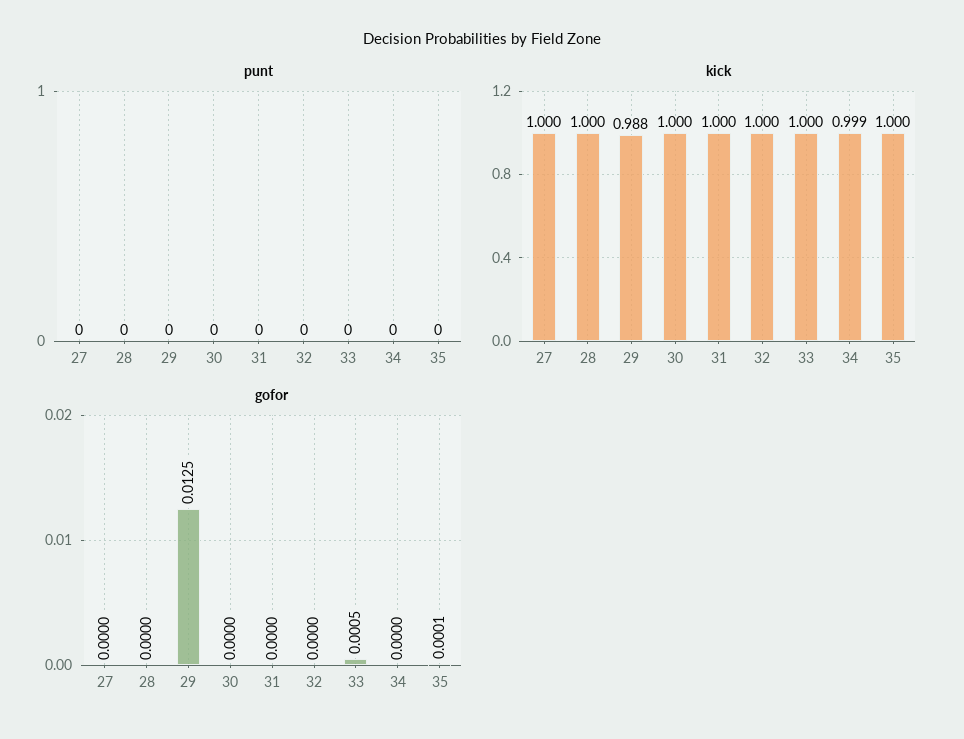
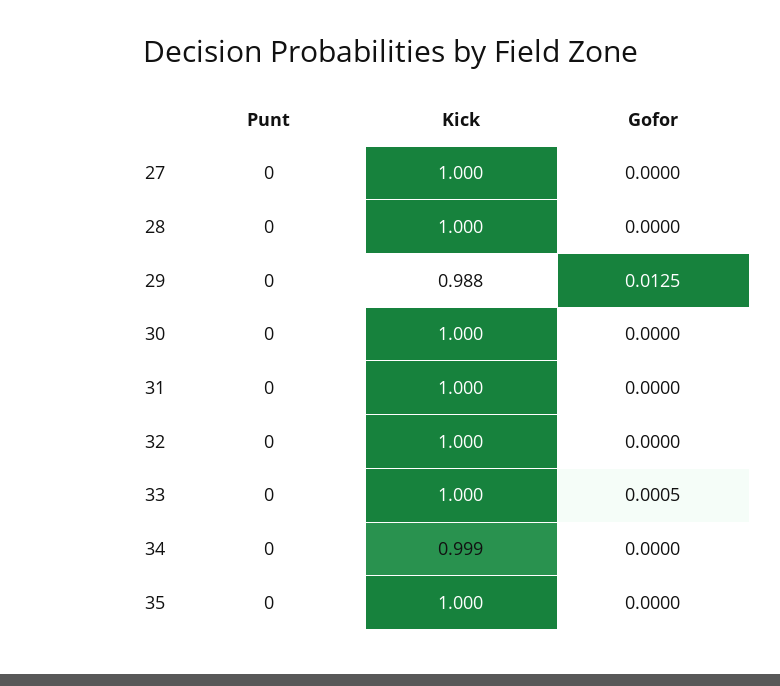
  {
    "punt": {
      "27": 0,
      "28": 0,
      "29": 0,
      "30": 0,
      "31": 0,
      "32": 0,
      "33": 0,
      "34": 0,
      "35": 0
    },
    "kick": {
      "27": 1,
      "28": 1,
      "29": 0.988,
      "30": 1,
      "31": 1,
      "32": 1,
      "33": 1,
      "34": 0.999,
      "35": 1
    },
    "gofor": {
      "27": 0,
      "28": 0,
      "29": 0.0125,
      "30": 0,
      "31": 0,
      "32": 0,
      "33": 0.0005,
      "34": 0,
-     "35": 0.0001
+     "35": 0
    }
  }

